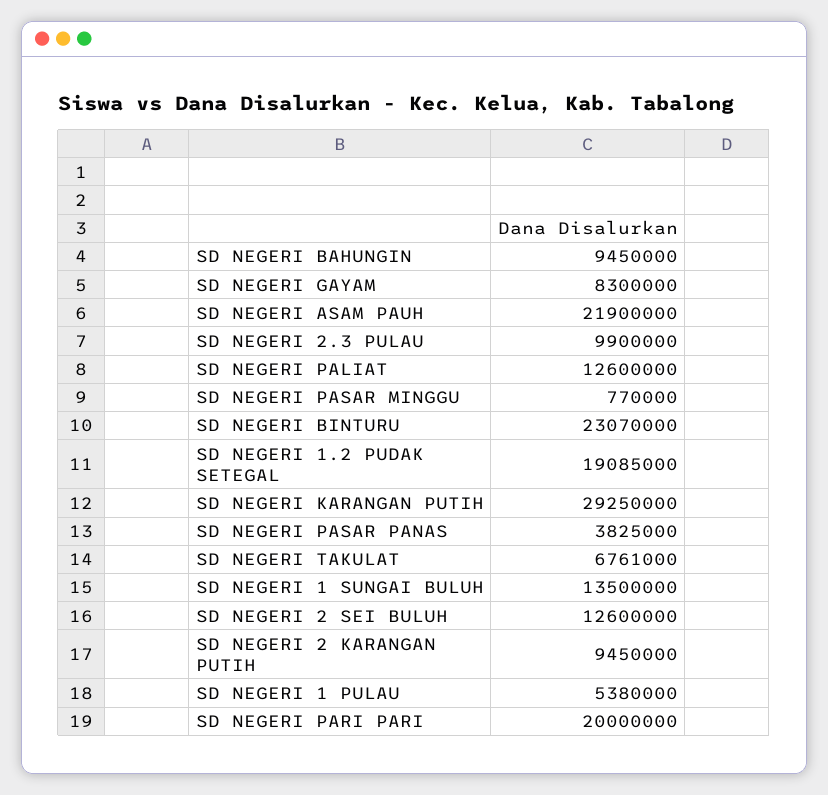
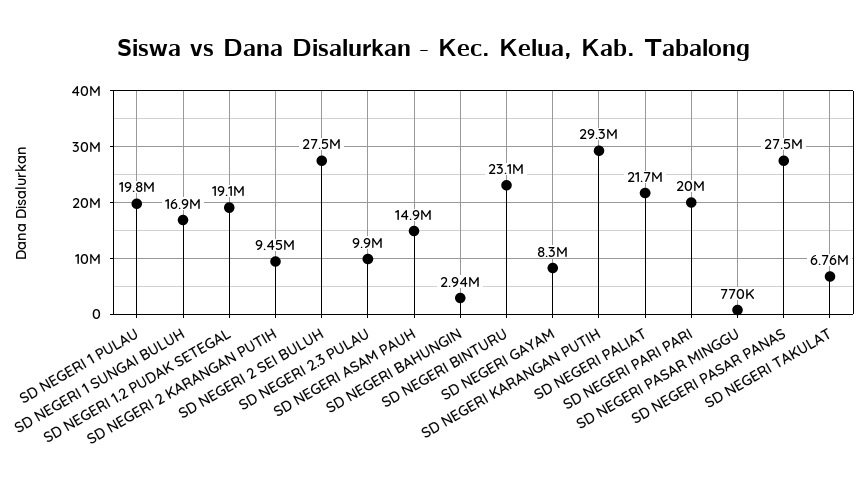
  {
-   "SD NEGERI BAHUNGIN": 9450000,
+   "SD NEGERI BAHUNGIN": 2940000,
    "SD NEGERI GAYAM": 8300000,
-   "SD NEGERI ASAM PAUH": 21900000,
+   "SD NEGERI ASAM PAUH": 14900000,
    "SD NEGERI 2.3 PULAU": 9900000,
-   "SD NEGERI PALIAT": 12600000,
+   "SD NEGERI PALIAT": 21700000,
    "SD NEGERI PASAR MINGGU": 770000,
    "SD NEGERI BINTURU": 23070000,
    "SD NEGERI 1.2 PUDAK SETEGAL": 19085000,
    "SD NEGERI KARANGAN PUTIH": 29250000,
-   "SD NEGERI PASAR PANAS": 3825000,
+   "SD NEGERI PASAR PANAS": 27500000,
    "SD NEGERI TAKULAT": 6761000,
-   "SD NEGERI 1 SUNGAI BULUH": 13500000,
+   "SD NEGERI 1 SUNGAI BULUH": 16900000,
-   "SD NEGERI 2 SEI BULUH": 12600000,
+   "SD NEGERI 2 SEI BULUH": 27500000,
    "SD NEGERI 2 KARANGAN PUTIH": 9450000,
-   "SD NEGERI 1 PULAU": 5380000,
+   "SD NEGERI 1 PULAU": 19800000,
    "SD NEGERI PARI PARI": 20000000
  }

